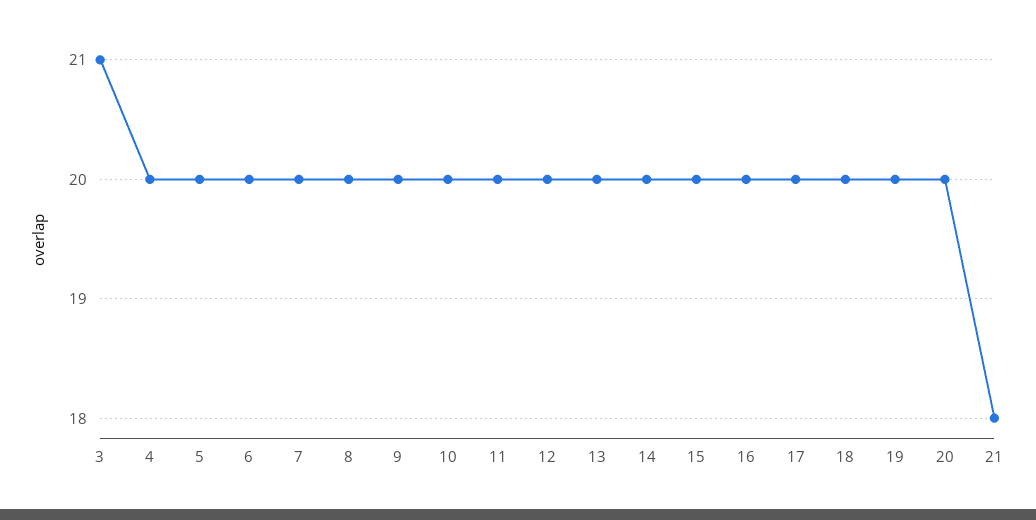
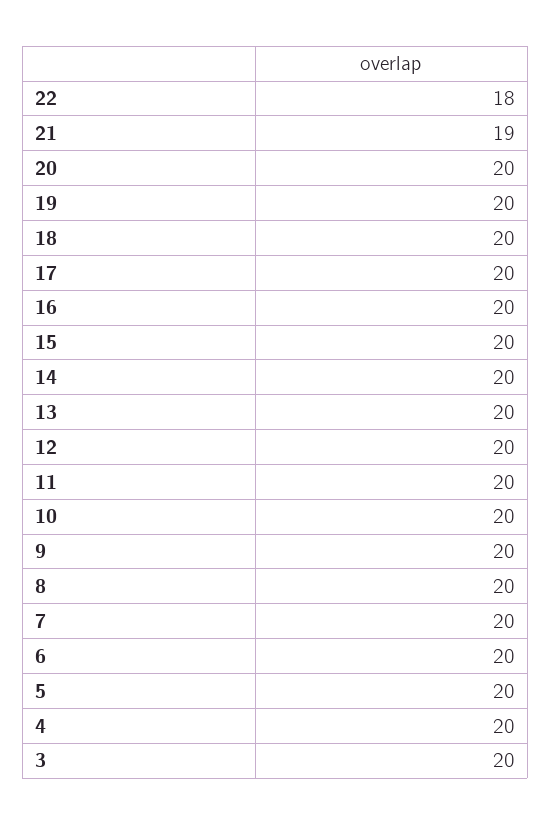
  {
-   "3": 21,
+   "3": 20,
    "4": 20,
    "5": 20,
    "6": 20,
    "7": 20,
    "8": 20,
    "9": 20,
    "10": 20,
    "11": 20,
    "12": 20,
    "13": 20,
    "14": 20,
    "15": 20,
    "16": 20,
    "17": 20,
    "18": 20,
    "19": 20,
    "20": 20,
-   "21": 18
+   "21": 19,
+   "22": 18
  }

